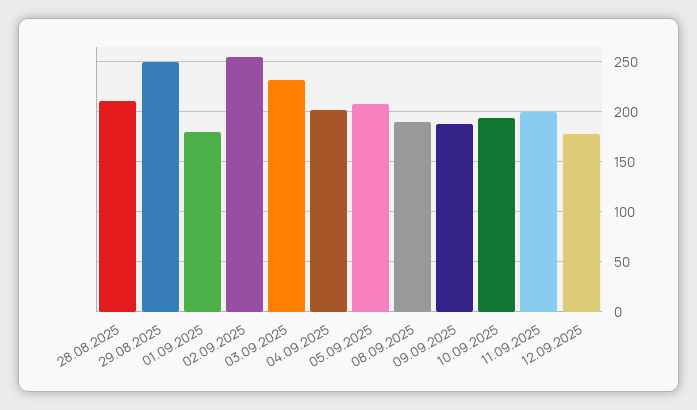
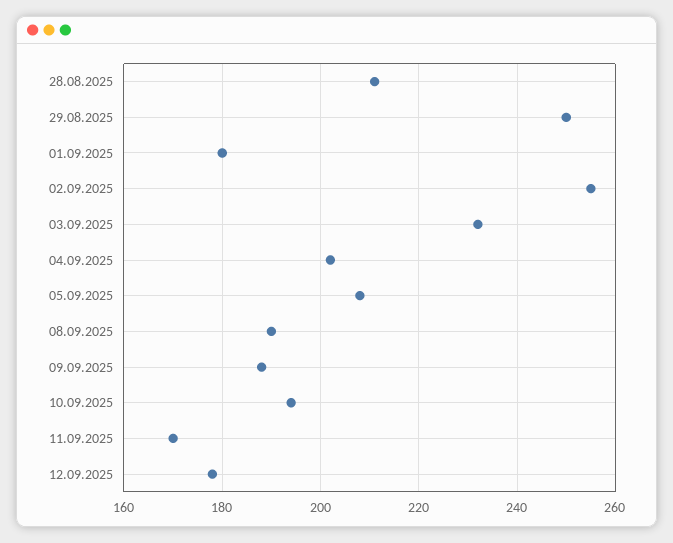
  {
    "28.08.2025": 210,
    "29.08.2025": 250,
    "01.09.2025": 180,
    "02.09.2025": 255,
    "03.09.2025": 230,
    "04.09.2025": 200,
    "05.09.2025": 210,
    "08.09.2025": 190,
    "09.09.2025": 190,
    "10.09.2025": 195,
-   "11.09.2025": 200,
+   "11.09.2025": 170,
    "12.09.2025": 180
  }

